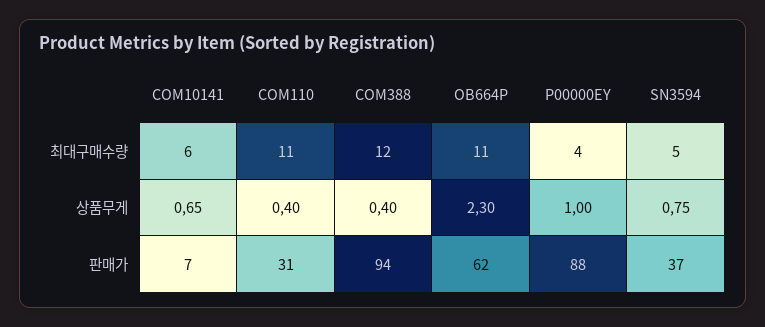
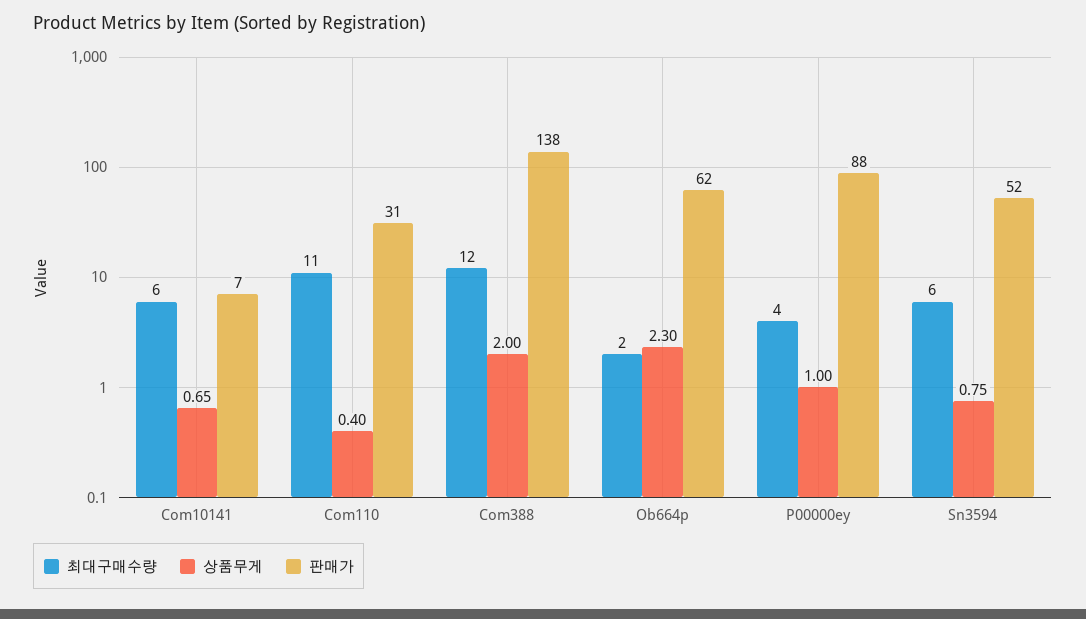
  {
    "최대구매수량": {
      "COM10141": 6,
      "COM110": 11,
      "COM388": 12,
-     "OB664P": 11,
+     "OB664P": 2,
      "P00000EY": 4,
-     "SN3594": 5
+     "SN3594": 6
    },
    "상품무게": {
      "COM10141": 0.65,
      "COM110": 0.4,
-     "COM388": 0.4,
+     "COM388": 2,
      "OB664P": 2.3,
      "P00000EY": 1,
      "SN3594": 0.75
    },
    "판매가": {
      "COM10141": 7,
      "COM110": 31,
-     "COM388": 94,
+     "COM388": 138,
      "OB664P": 62,
      "P00000EY": 88,
-     "SN3594": 37
+     "SN3594": 52
    }
  }

